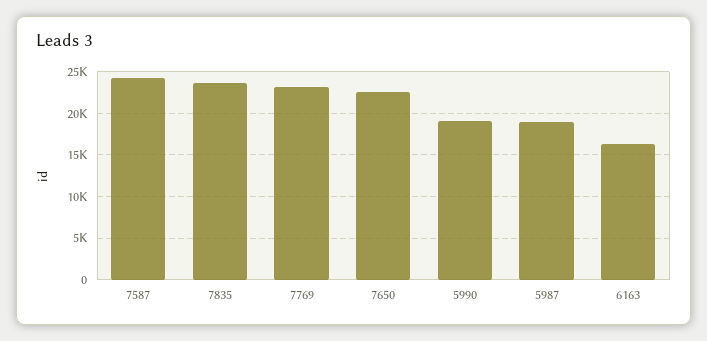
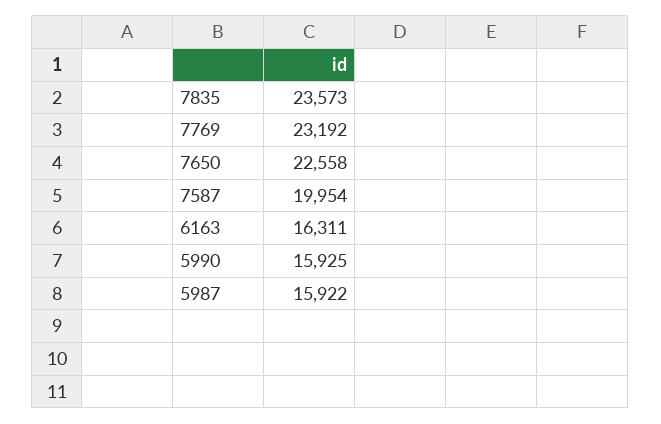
  {
-   "7587": 24000,
+   "7587": 19954,
    "7835": 23573,
    "7769": 23192,
    "7650": 22558,
-   "5990": 19000,
+   "5990": 15925,
-   "5987": 19000,
+   "5987": 15922,
    "6163": 16311
  }

